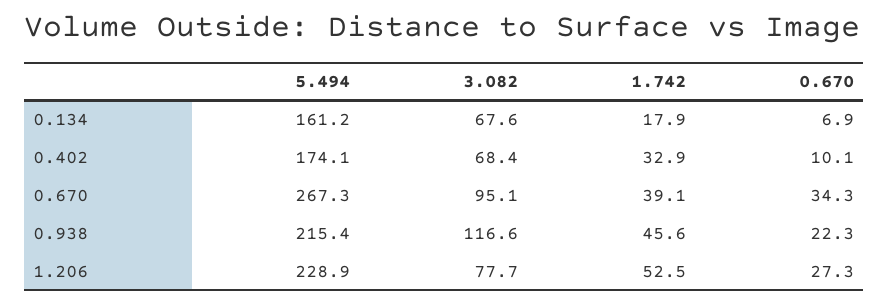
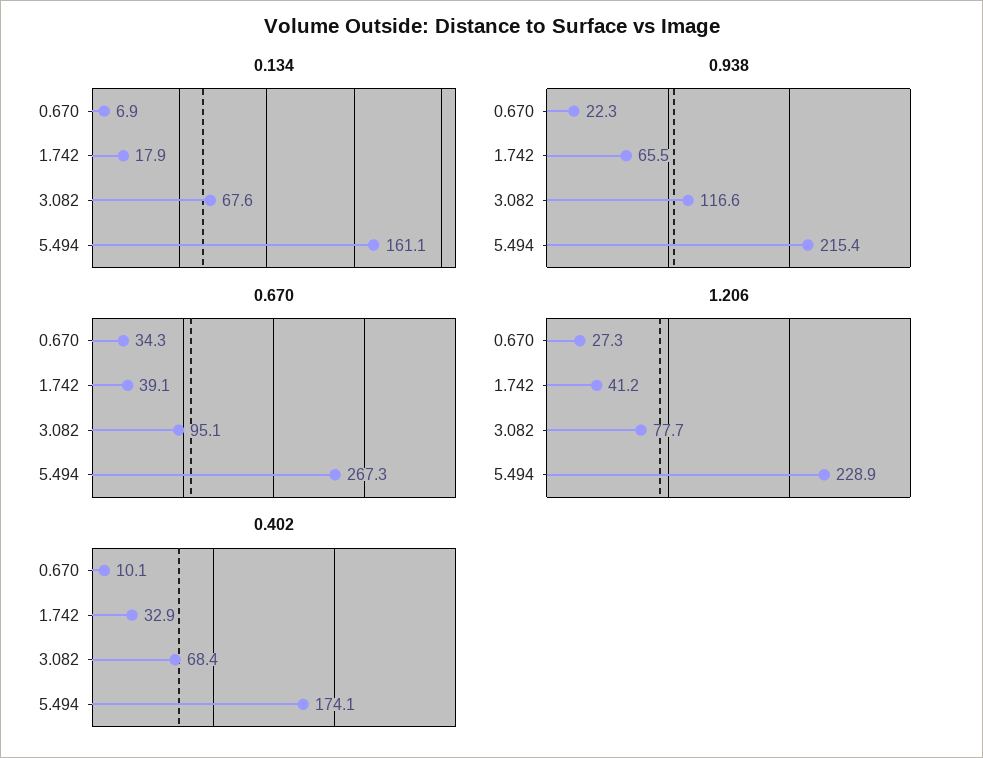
  {
    "0.134": {
-     "5.494": 161.2,
+     "5.494": 161.1,
      "3.082": 67.6,
      "1.742": 17.9,
      "0.670": 6.9
    },
    "0.402": {
      "5.494": 174.1,
      "3.082": 68.4,
      "1.742": 32.9,
      "0.670": 10.1
    },
    "0.670": {
      "5.494": 267.3,
      "3.082": 95.1,
      "1.742": 39.1,
      "0.670": 34.3
    },
    "0.938": {
      "5.494": 215.4,
      "3.082": 116.6,
-     "1.742": 45.6,
+     "1.742": 65.5,
      "0.670": 22.3
    },
    "1.206": {
      "5.494": 228.9,
      "3.082": 77.7,
-     "1.742": 52.5,
+     "1.742": 41.2,
      "0.670": 27.3
    }
  }

